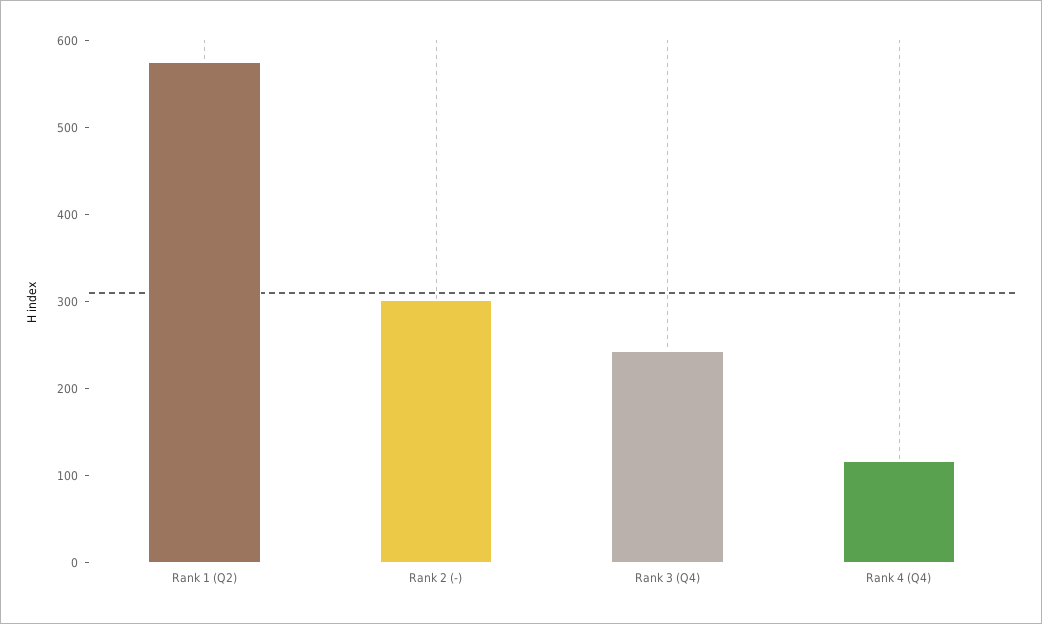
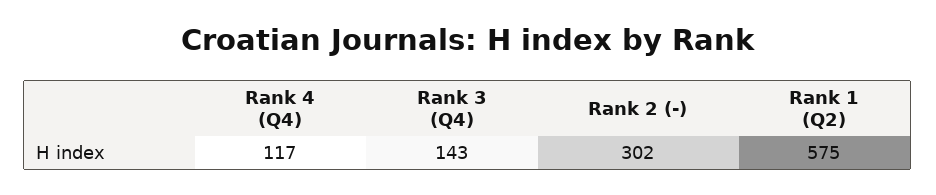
  {
    "Rank 1 (Q2)": 575,
    "Rank 2 (-)": 302,
-   "Rank 3 (Q4)": 240,
+   "Rank 3 (Q4)": 143,
    "Rank 4 (Q4)": 117
  }

